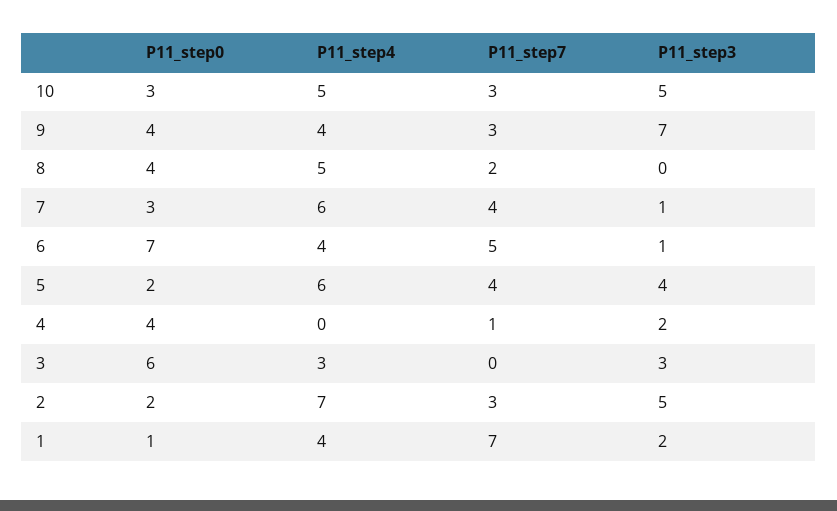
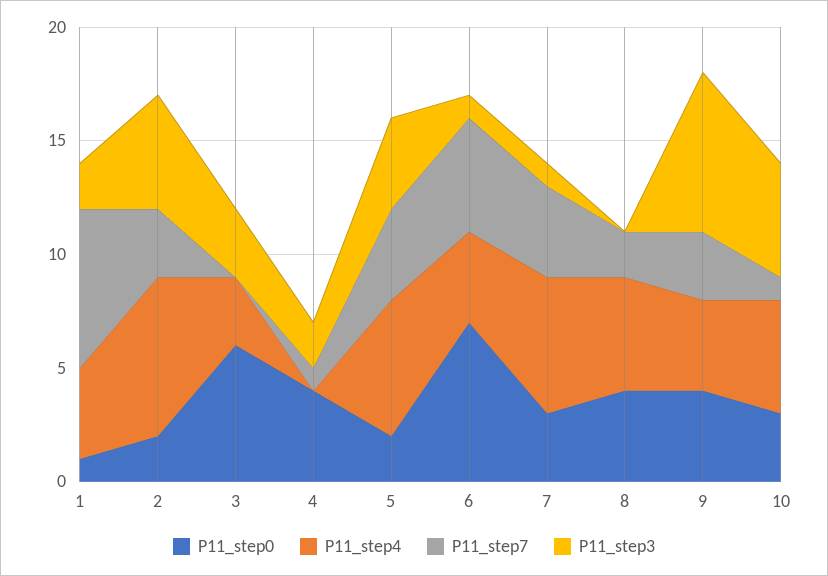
  {
    "P11_step0": {
      "10": 3,
      "9": 4,
      "8": 4,
      "7": 3,
      "6": 7,
      "5": 2,
      "4": 4,
      "3": 6,
      "2": 2,
      "1": 1
    },
    "P11_step4": {
      "10": 5,
      "9": 4,
      "8": 5,
      "7": 6,
      "6": 4,
      "5": 6,
      "4": 0,
      "3": 3,
      "2": 7,
      "1": 4
    },
    "P11_step7": {
-     "10": 3,
+     "10": 1,
      "9": 3,
      "8": 2,
      "7": 4,
      "6": 5,
      "5": 4,
      "4": 1,
      "3": 0,
      "2": 3,
      "1": 7
    },
    "P11_step3": {
      "10": 5,
      "9": 7,
      "8": 0,
      "7": 1,
      "6": 1,
      "5": 4,
      "4": 2,
      "3": 3,
      "2": 5,
      "1": 2
    }
  }

